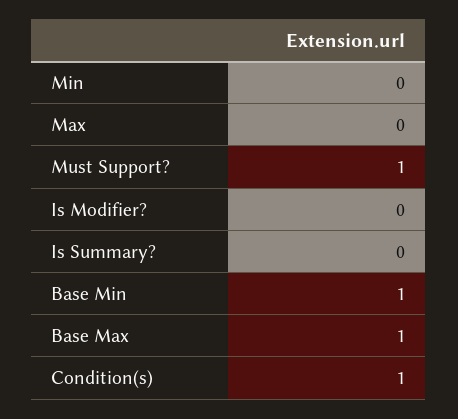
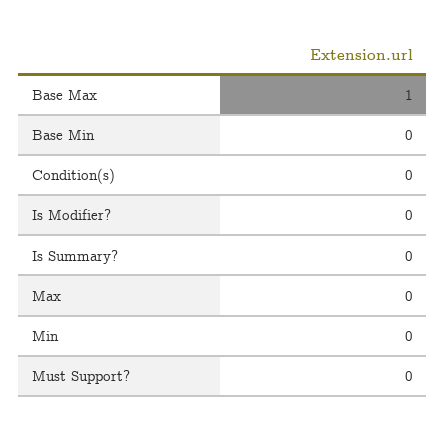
  {
    "Min": 0,
    "Max": 0,
-   "Must Support?": 1,
+   "Must Support?": 0,
    "Is Modifier?": 0,
    "Is Summary?": 0,
-   "Base Min": 1,
+   "Base Min": 0,
    "Base Max": 1,
-   "Condition(s)": 1
+   "Condition(s)": 0
  }

